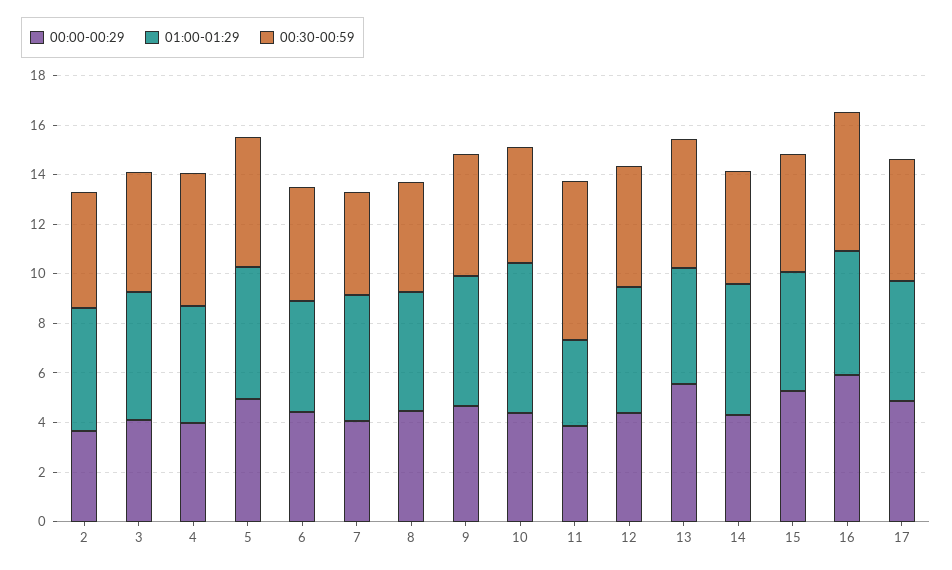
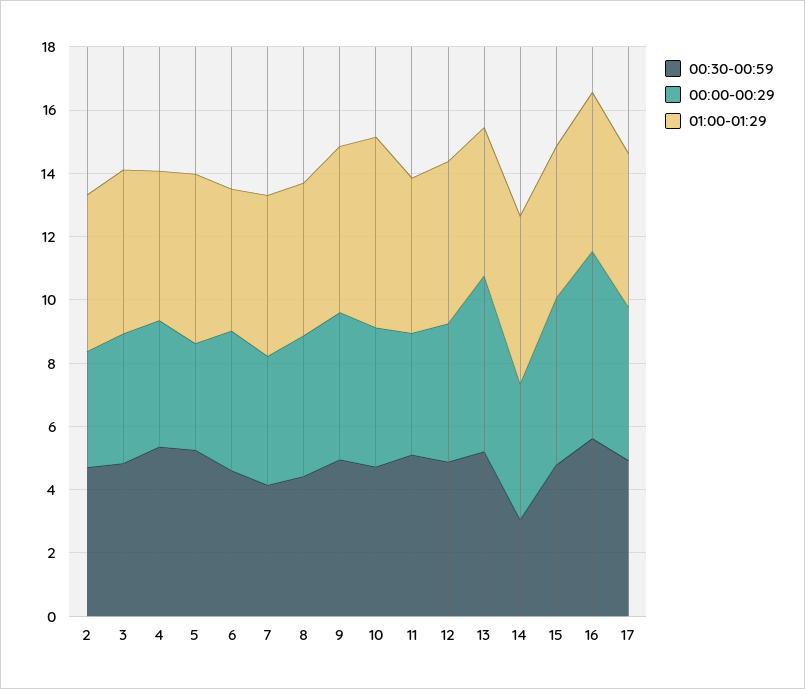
  {
    "00:00-00:29": {
      "2": 3.5,
      "3": 4,
      "4": 4,
-     "5": 5,
+     "5": 3.5,
      "6": 4.5,
      "7": 4,
      "8": 4.5,
      "9": 4.5,
      "10": 4.5,
      "11": 4,
      "12": 4.5,
      "13": 5.5,
      "14": 4.5,
      "15": 5.5,
      "16": 6,
      "17": 5
    },
    "01:00-01:29": {
      "2": 5,
      "3": 5,
      "4": 4.5,
      "5": 5.5,
      "6": 4.5,
      "7": 5,
      "8": 5,
      "9": 5.5,
      "10": 6,
-     "11": 3.5,
+     "11": 5,
      "12": 5,
      "13": 4.5,
      "14": 5.5,
      "15": 5,
      "16": 5,
      "17": 5
    },
    "00:30-00:59": {
      "2": 4.5,
      "3": 5,
      "4": 5.5,
      "5": 5.5,
      "6": 4.5,
      "7": 4,
      "8": 4.5,
      "9": 5,
      "10": 4.5,
-     "11": 6.5,
+     "11": 5,
      "12": 5,
      "13": 5,
-     "14": 4.5,
+     "14": 3,
      "15": 5,
      "16": 5.5,
      "17": 5
    }
  }

